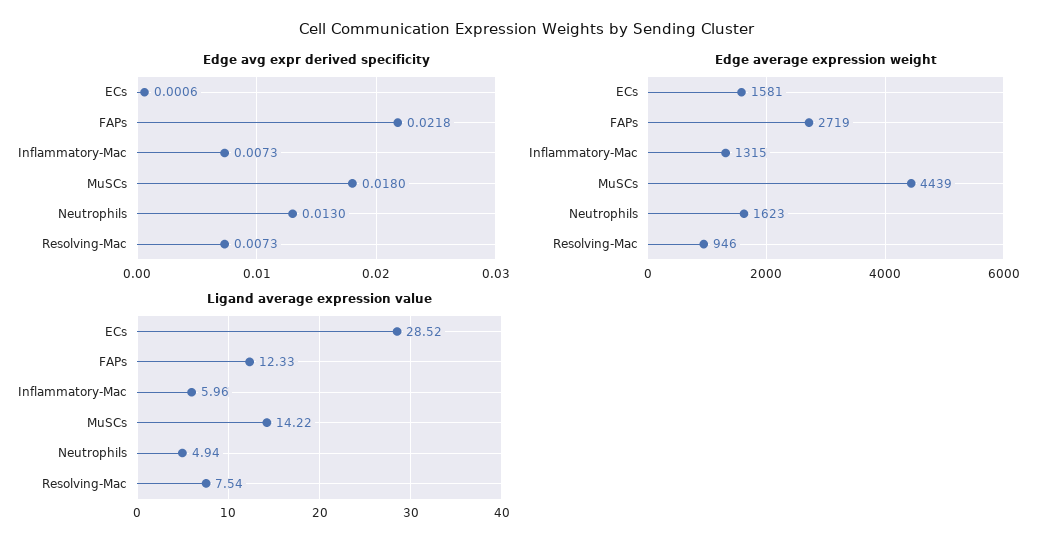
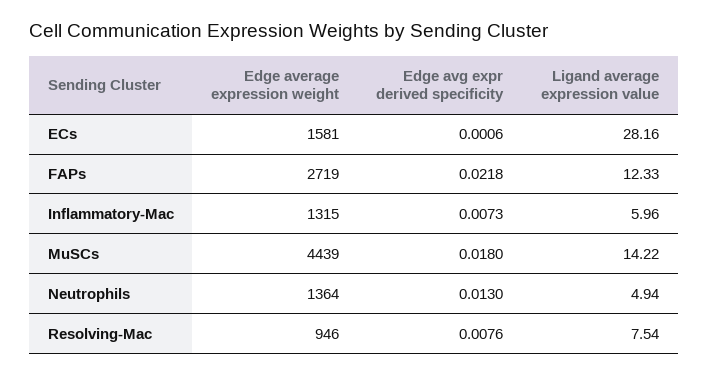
  {
    "Edge avg expr derived specificity": {
      "ECs": 0.0006,
      "FAPs": 0.0218,
      "Inflammatory-Mac": 0.0073,
      "MuSCs": 0.018,
      "Neutrophils": 0.013,
-     "Resolving-Mac": 0.0073
+     "Resolving-Mac": 0.0076
    },
    "Edge average expression weight": {
      "ECs": 1581,
      "FAPs": 2719,
      "Inflammatory-Mac": 1315,
      "MuSCs": 4439,
-     "Neutrophils": 1623,
+     "Neutrophils": 1364,
      "Resolving-Mac": 946
    },
    "Ligand average expression value": {
-     "ECs": 28.52,
+     "ECs": 28.16,
      "FAPs": 12.33,
      "Inflammatory-Mac": 5.96,
      "MuSCs": 14.22,
      "Neutrophils": 4.94,
      "Resolving-Mac": 7.54
    }
  }

